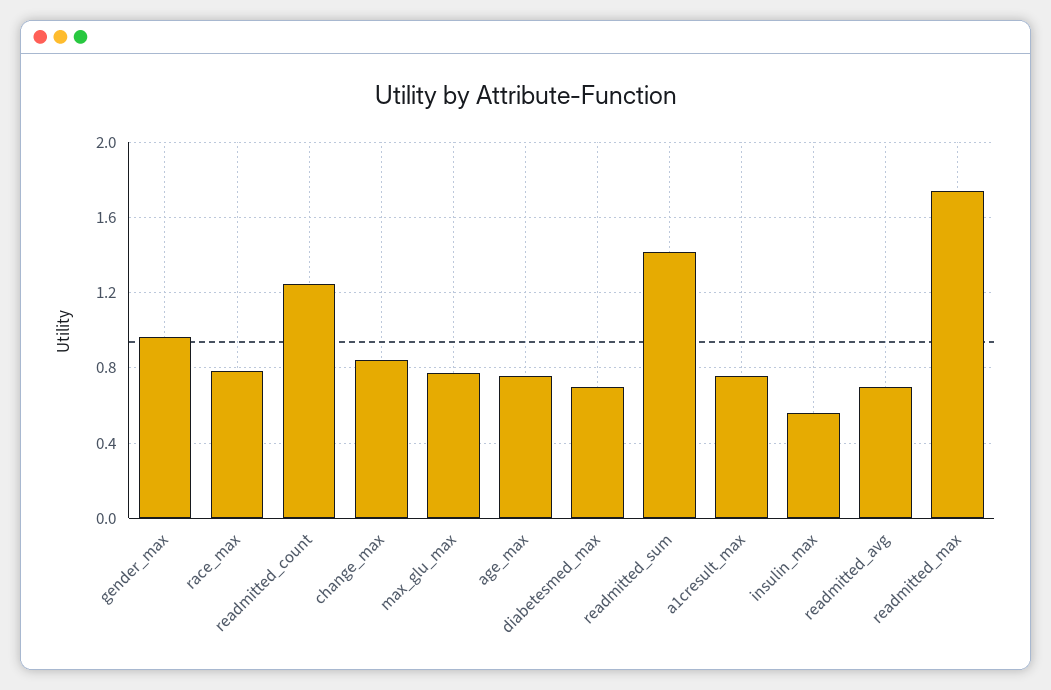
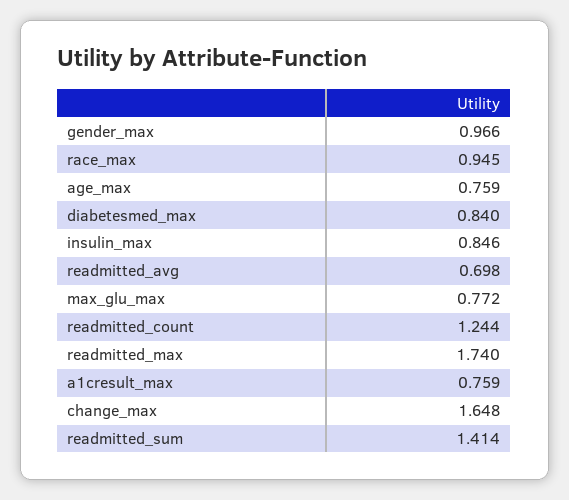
  {
    "gender_max": 0.966,
-   "race_max": 0.8,
+   "race_max": 0.945,
    "readmitted_count": 1.244,
-   "change_max": 0.85,
+   "change_max": 1.648,
    "max_glu_max": 0.772,
    "age_max": 0.759,
-   "diabetesmed_max": 0.7,
+   "diabetesmed_max": 0.84,
    "readmitted_sum": 1.414,
    "a1cresult_max": 0.759,
-   "insulin_max": 0.55,
+   "insulin_max": 0.846,
    "readmitted_avg": 0.698,
    "readmitted_max": 1.74
  }

